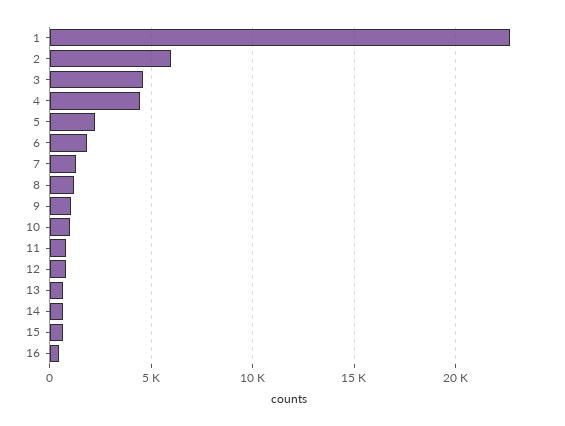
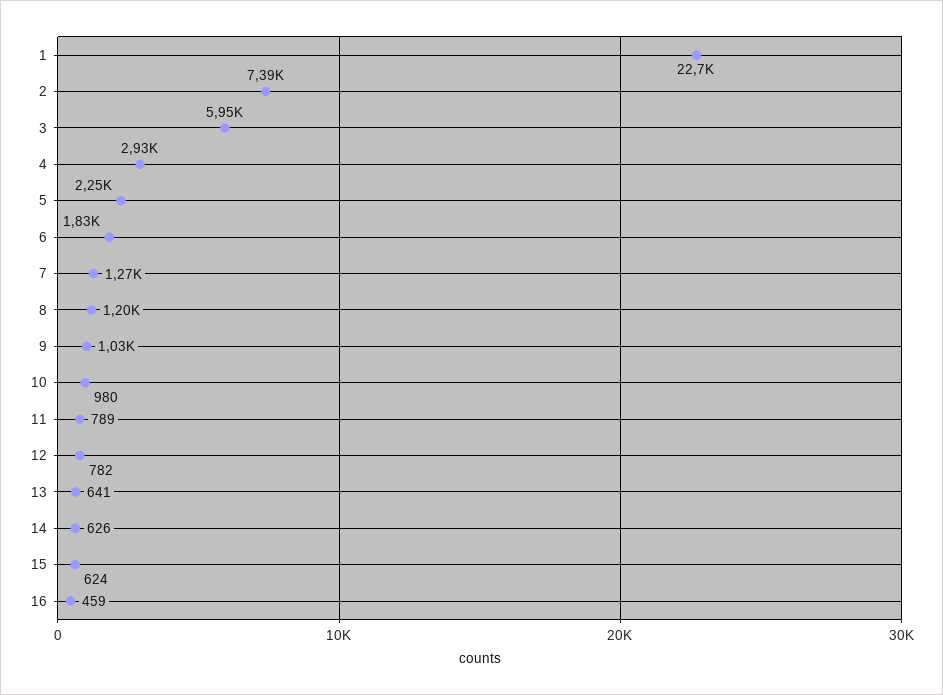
  {
    "1": 22700,
-   "2": 6000,
+   "2": 7390,
-   "3": 4500,
+   "3": 5950,
-   "4": 4500,
+   "4": 2930,
    "5": 2250,
    "6": 1830,
    "7": 1270,
    "8": 1200,
    "9": 1030,
    "10": 980,
    "11": 789,
    "12": 782,
    "13": 641,
    "14": 626,
    "15": 624,
    "16": 459
  }

